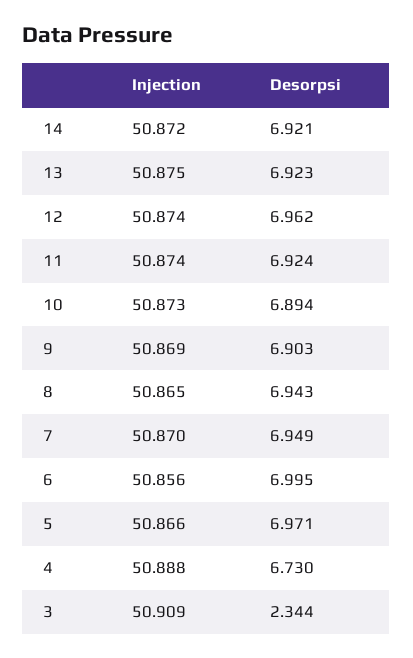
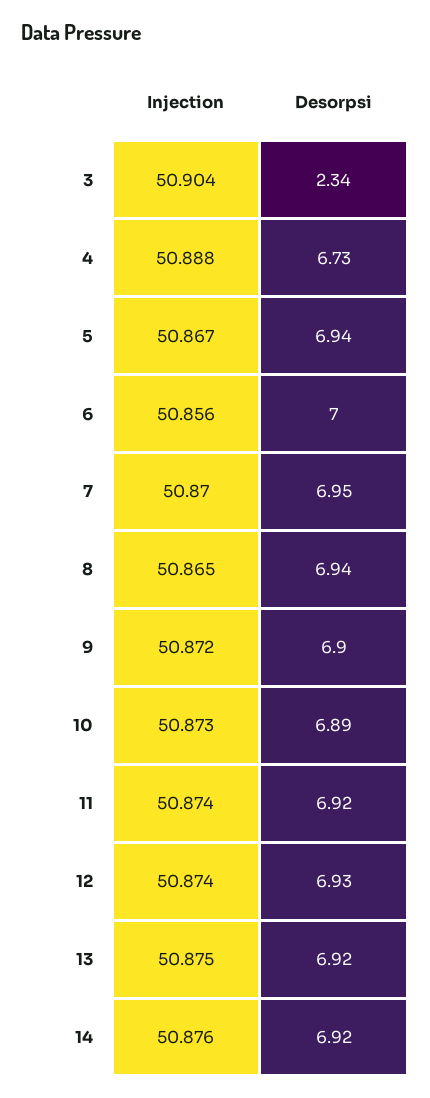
  {
    "Injection": {
-     "14": 50.872,
+     "14": 50.876,
      "13": 50.875,
      "12": 50.874,
      "11": 50.874,
      "10": 50.873,
-     "9": 50.869,
+     "9": 50.872,
      "8": 50.865,
      "7": 50.87,
      "6": 50.856,
-     "5": 50.866,
+     "5": 50.867,
      "4": 50.888,
-     "3": 50.909
+     "3": 50.904
    },
    "Desorpsi": {
      "14": 6.921,
      "13": 6.923,
-     "12": 6.962,
+     "12": 6.93,
      "11": 6.924,
      "10": 6.894,
      "9": 6.903,
      "8": 6.943,
      "7": 6.949,
      "6": 6.995,
-     "5": 6.971,
+     "5": 6.94,
      "4": 6.73,
      "3": 2.344
    }
  }

